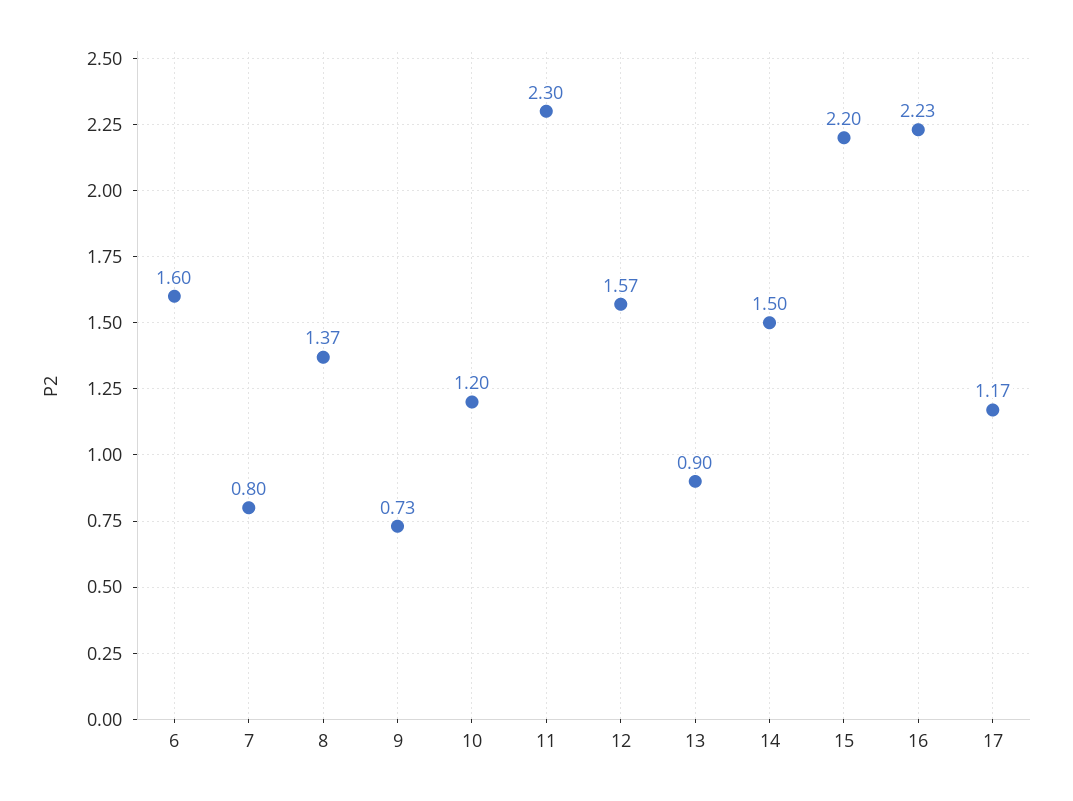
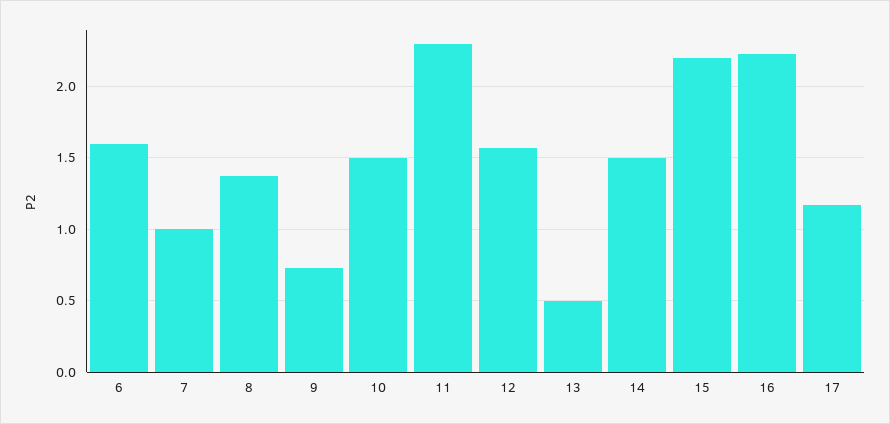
  {
    "6": 1.6,
-   "7": 0.8,
+   "7": 1,
    "8": 1.37,
    "9": 0.73,
-   "10": 1.2,
+   "10": 1.5,
    "11": 2.3,
    "12": 1.57,
-   "13": 0.9,
+   "13": 0.5,
    "14": 1.5,
    "15": 2.2,
    "16": 2.23,
    "17": 1.17
  }

